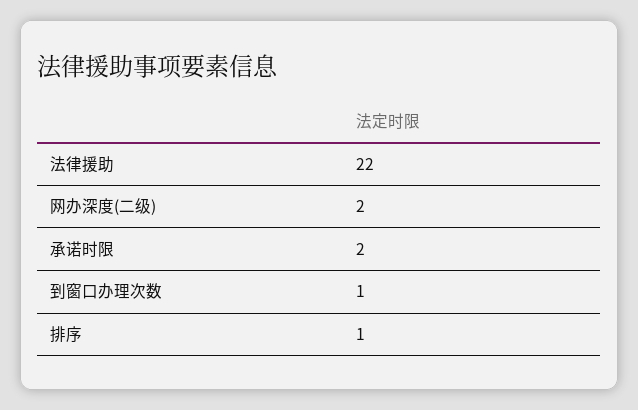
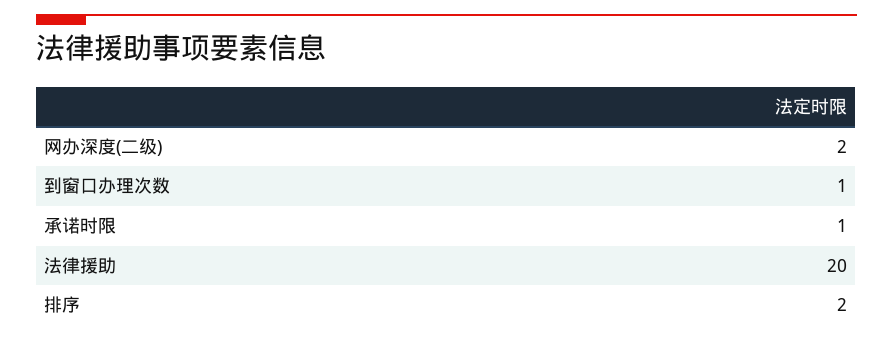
  {
-   "法律援助": 22,
+   "法律援助": 20,
    "网办深度(二级)": 2,
-   "承诺时限": 2,
+   "承诺时限": 1,
    "到窗口办理次数": 1,
-   "排序": 1
+   "排序": 2
  }

